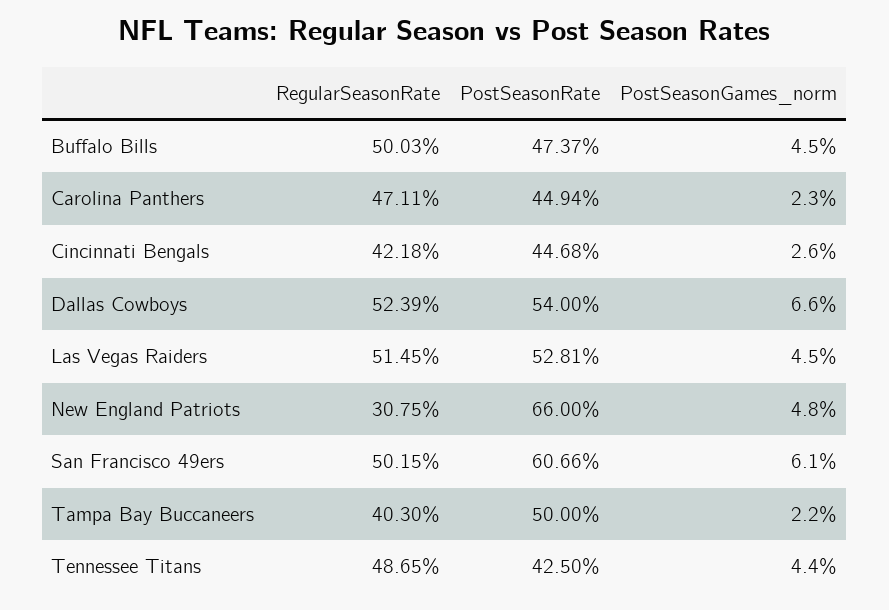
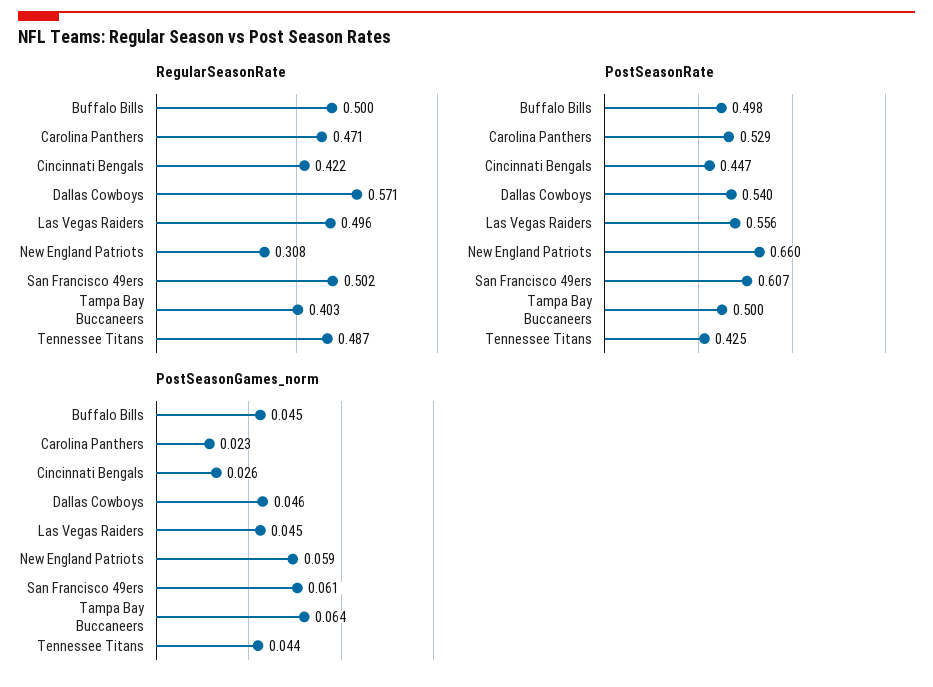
  {
    "RegularSeasonRate": {
      "Buffalo Bills": 0.5003,
      "Carolina Panthers": 0.4711,
      "Cincinnati Bengals": 0.4218,
-     "Dallas Cowboys": 0.5239,
+     "Dallas Cowboys": 0.571,
-     "Las Vegas Raiders": 0.5145,
+     "Las Vegas Raiders": 0.496,
      "New England Patriots": 0.3075,
      "San Francisco 49ers": 0.5015,
      "Tampa Bay Buccaneers": 0.403,
      "Tennessee Titans": 0.4865
    },
    "PostSeasonRate": {
-     "Buffalo Bills": 0.4737,
+     "Buffalo Bills": 0.498,
-     "Carolina Panthers": 0.4494,
+     "Carolina Panthers": 0.529,
      "Cincinnati Bengals": 0.4468,
      "Dallas Cowboys": 0.54,
-     "Las Vegas Raiders": 0.5281,
+     "Las Vegas Raiders": 0.556,
      "New England Patriots": 0.66,
      "San Francisco 49ers": 0.6066,
      "Tampa Bay Buccaneers": 0.5,
      "Tennessee Titans": 0.425
    },
    "PostSeasonGames_norm": {
      "Buffalo Bills": 0.045,
      "Carolina Panthers": 0.023,
      "Cincinnati Bengals": 0.026,
-     "Dallas Cowboys": 0.066,
+     "Dallas Cowboys": 0.046,
      "Las Vegas Raiders": 0.045,
-     "New England Patriots": 0.048,
+     "New England Patriots": 0.059,
      "San Francisco 49ers": 0.061,
-     "Tampa Bay Buccaneers": 0.022,
+     "Tampa Bay Buccaneers": 0.064,
      "Tennessee Titans": 0.044
    }
  }

